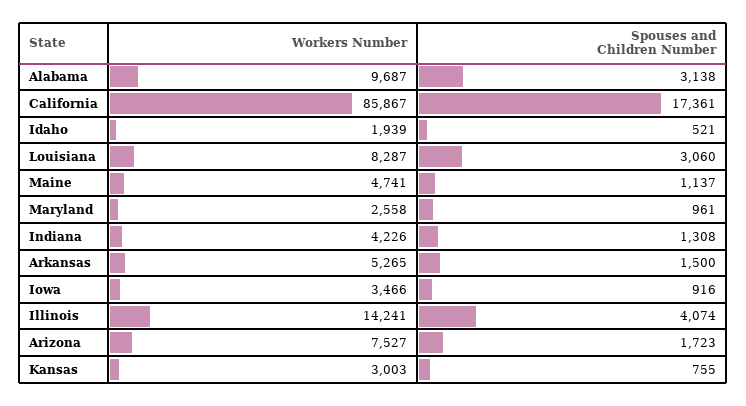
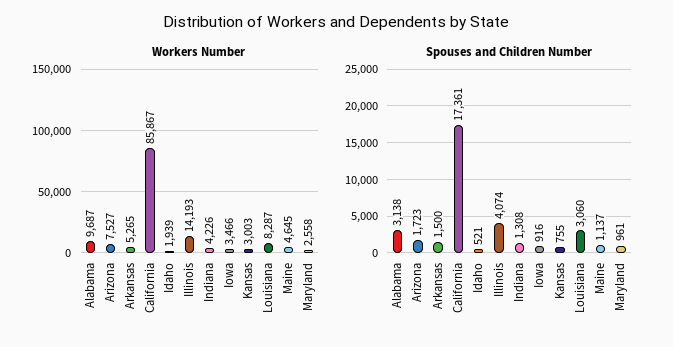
  {
    "Workers Number": {
      "Alabama": 9687,
      "California": 85867,
      "Idaho": 1939,
      "Louisiana": 8287,
-     "Maine": 4741,
+     "Maine": 4645,
      "Maryland": 2558,
      "Indiana": 4226,
      "Arkansas": 5265,
      "Iowa": 3466,
-     "Illinois": 14241,
+     "Illinois": 14193,
      "Arizona": 7527,
      "Kansas": 3003
    },
    "Spouses and Children Number": {
      "Alabama": 3138,
      "California": 17361,
      "Idaho": 521,
      "Louisiana": 3060,
      "Maine": 1137,
      "Maryland": 961,
      "Indiana": 1308,
      "Arkansas": 1500,
      "Iowa": 916,
      "Illinois": 4074,
      "Arizona": 1723,
      "Kansas": 755
    }
  }

